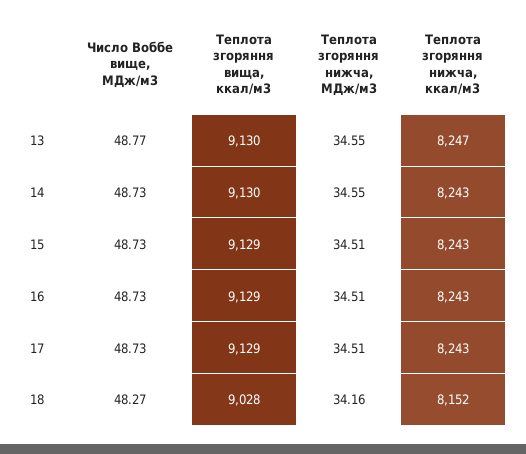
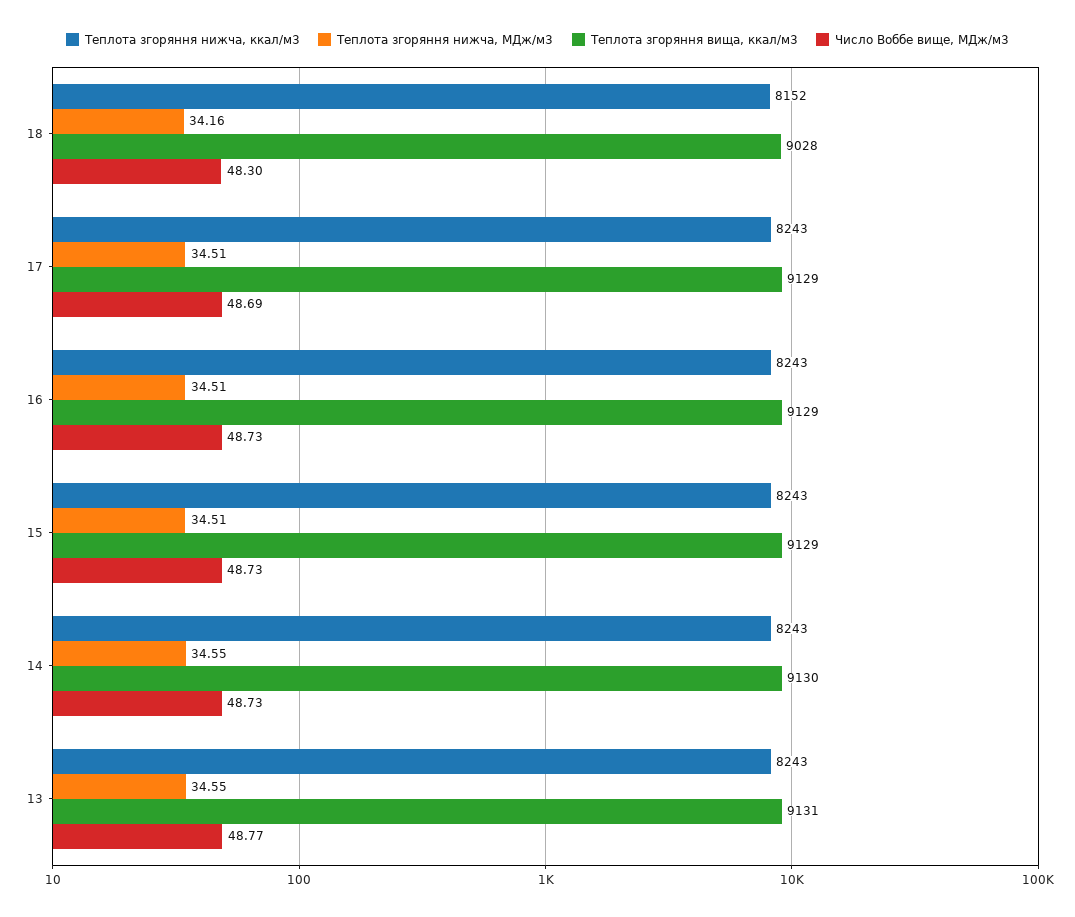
  {
    "Число Воббе вище, МДж/м3": {
      "13": 48.77,
      "14": 48.73,
      "15": 48.73,
      "16": 48.73,
-     "17": 48.73,
+     "17": 48.69,
-     "18": 48.27
+     "18": 48.3
    },
    "Теплота згоряння вища, ккал/м3": {
-     "13": 9130,
+     "13": 9131,
      "14": 9130,
      "15": 9129,
      "16": 9129,
      "17": 9129,
      "18": 9028
    },
    "Теплота згоряння нижча, МДж/м3": {
      "13": 34.55,
      "14": 34.55,
      "15": 34.51,
      "16": 34.51,
      "17": 34.51,
      "18": 34.16
    },
    "Теплота згоряння нижча, ккал/м3": {
-     "13": 8247,
+     "13": 8243,
      "14": 8243,
      "15": 8243,
      "16": 8243,
      "17": 8243,
      "18": 8152
    }
  }

